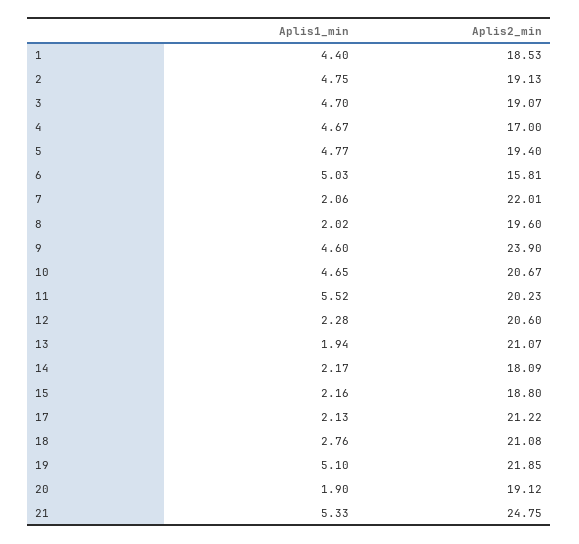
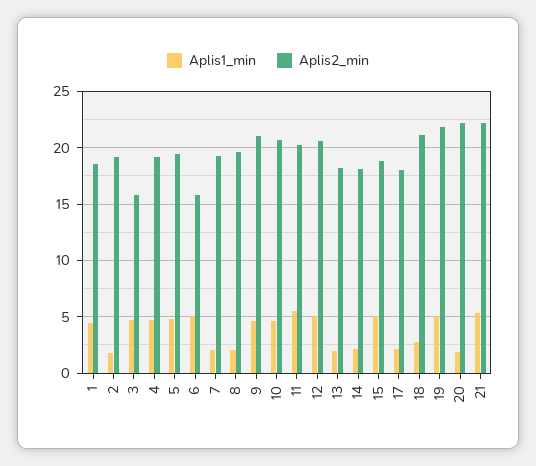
  {
    "Aplis1_min": {
      "1": 4.4,
-     "2": 4.75,
+     "2": 2,
      "3": 4.7,
      "4": 4.67,
      "5": 4.77,
      "6": 5.03,
      "7": 2.06,
      "8": 2.02,
      "9": 4.6,
      "10": 4.65,
      "11": 5.52,
-     "12": 2.28,
+     "12": 5,
      "13": 1.94,
      "14": 2.17,
-     "15": 2.16,
+     "15": 5,
      "17": 2.13,
      "18": 2.76,
      "19": 5.1,
      "20": 1.9,
      "21": 5.33
    },
    "Aplis2_min": {
      "1": 18.53,
      "2": 19.13,
-     "3": 19.07,
+     "3": 16,
-     "4": 17,
+     "4": 19,
      "5": 19.4,
      "6": 15.81,
-     "7": 22.01,
+     "7": 19,
      "8": 19.6,
-     "9": 23.9,
+     "9": 21,
      "10": 20.67,
      "11": 20.23,
      "12": 20.6,
-     "13": 21.07,
+     "13": 18,
      "14": 18.09,
      "15": 18.8,
-     "17": 21.22,
+     "17": 18,
      "18": 21.08,
      "19": 21.85,
-     "20": 19.12,
+     "20": 22,
-     "21": 24.75
+     "21": 22
    }
  }

